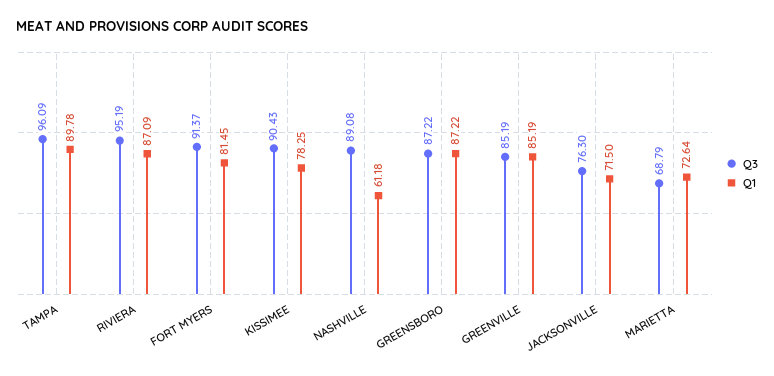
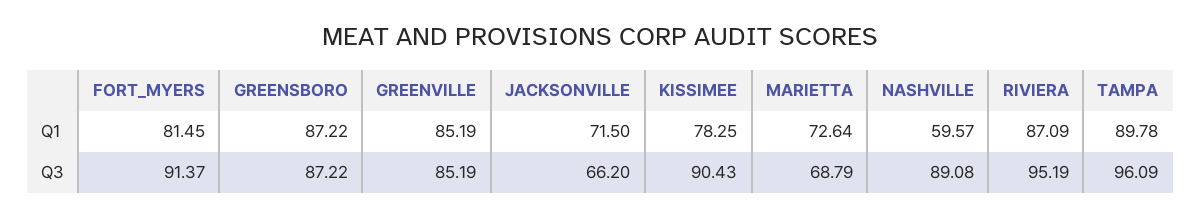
  {
    "Q3": {
      "TAMPA": 96.09,
      "RIVIERA": 95.19,
      "FORT MYERS": 91.37,
      "KISSIMEE": 90.43,
      "NASHVILLE": 89.08,
      "GREENSBORO": 87.22,
      "GREENVILLE": 85.19,
-     "JACKSONVILLE": 76.3,
+     "JACKSONVILLE": 66.2,
      "MARIETTA": 68.79
    },
    "Q1": {
      "TAMPA": 89.78,
      "RIVIERA": 87.09,
      "FORT MYERS": 81.45,
      "KISSIMEE": 78.25,
-     "NASHVILLE": 61.18,
+     "NASHVILLE": 59.57,
      "GREENSBORO": 87.22,
      "GREENVILLE": 85.19,
      "JACKSONVILLE": 71.5,
      "MARIETTA": 72.64
    }
  }

